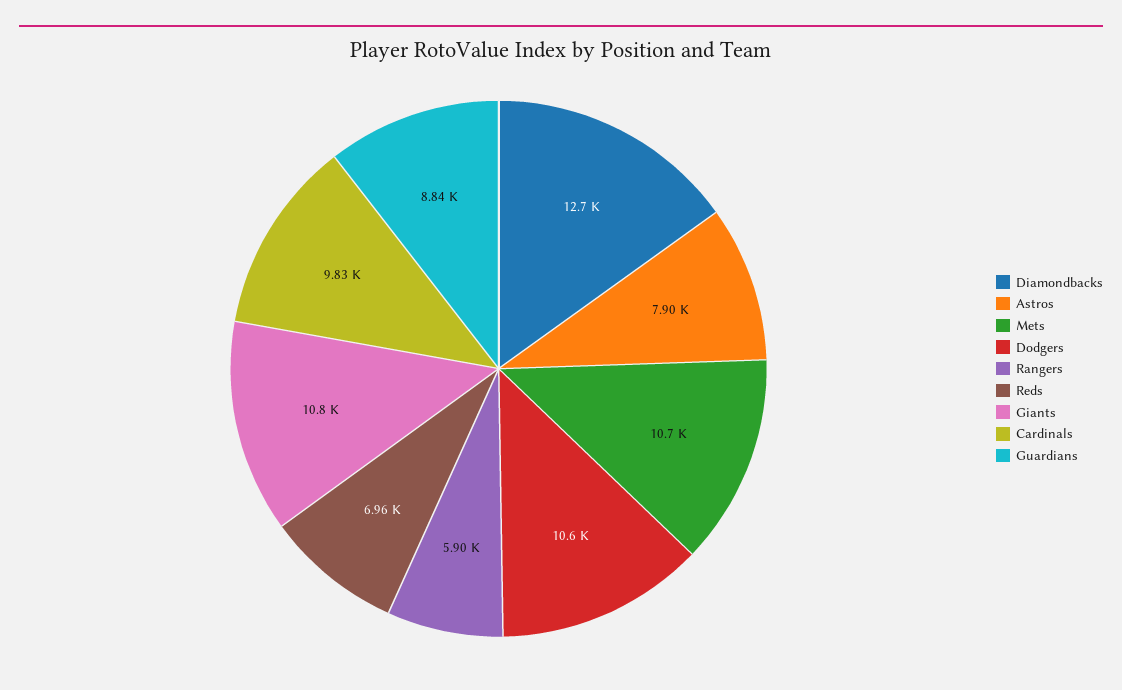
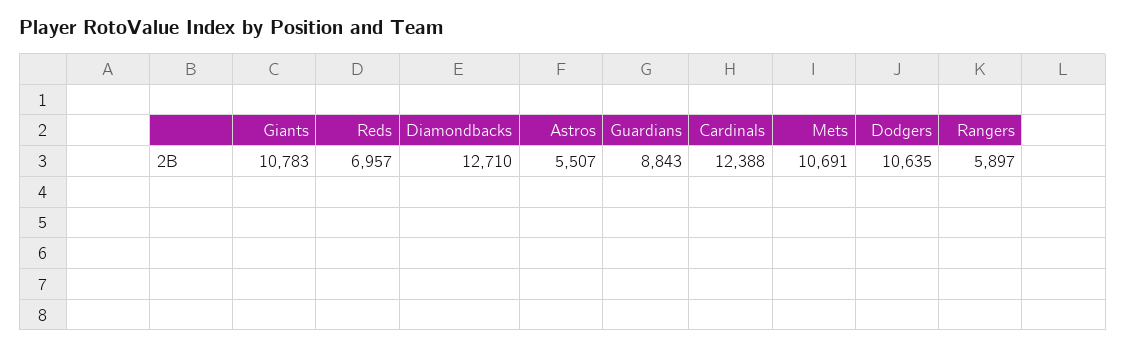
  {
    "Diamondbacks": 12710,
-   "Astros": 7900,
+   "Astros": 5507,
    "Mets": 10691,
    "Dodgers": 10635,
    "Rangers": 5897,
    "Reds": 6957,
    "Giants": 10783,
-   "Cardinals": 9830,
+   "Cardinals": 12388,
    "Guardians": 8843
  }

